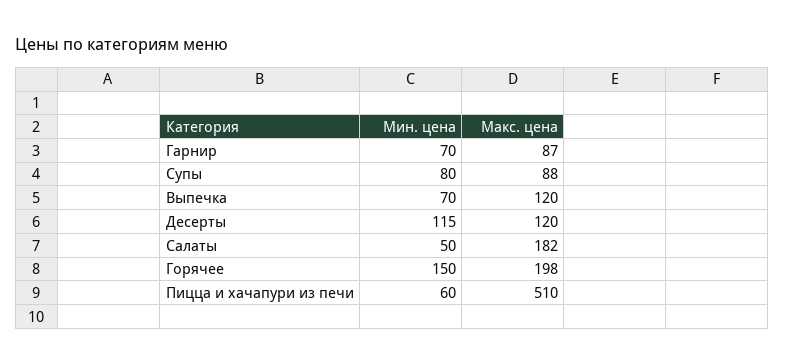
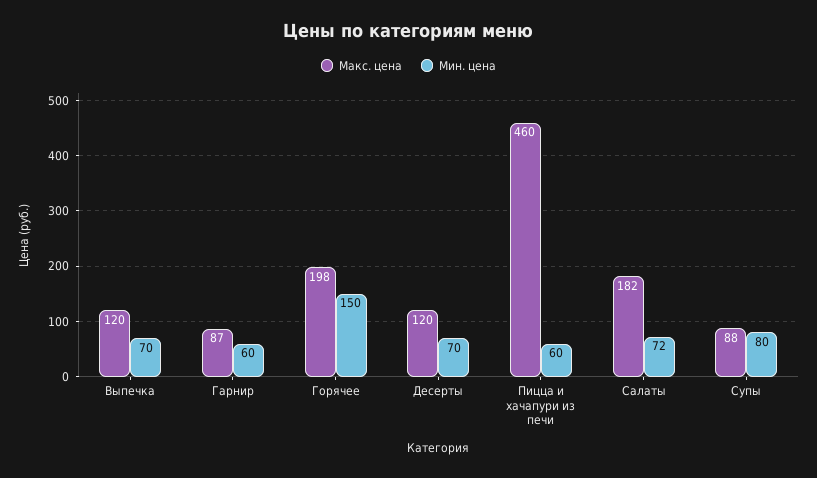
  {
    "Мин. цена": {
-     "Гарнир": 70,
+     "Гарнир": 60,
      "Супы": 80,
      "Выпечка": 70,
-     "Десерты": 115,
+     "Десерты": 70,
-     "Салаты": 50,
+     "Салаты": 72,
      "Горячее": 150,
      "Пицца и хачапури из печи": 60
    },
    "Макс. цена": {
      "Гарнир": 87,
      "Супы": 88,
      "Выпечка": 120,
      "Десерты": 120,
      "Салаты": 182,
      "Горячее": 198,
-     "Пицца и хачапури из печи": 510
+     "Пицца и хачапури из печи": 460
    }
  }

